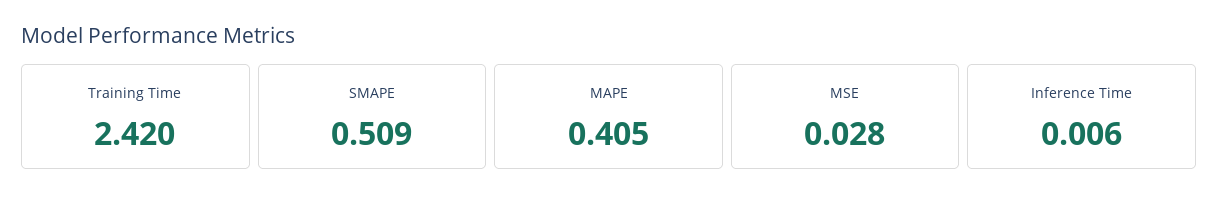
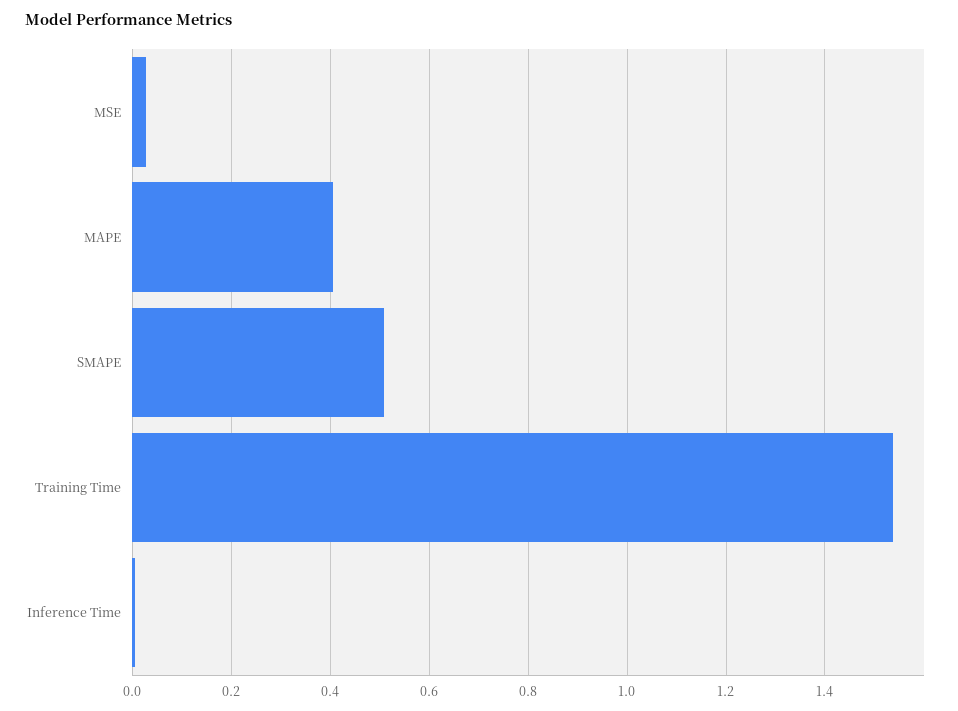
  {
-   "Training Time": 2.42,
+   "Training Time": 1.54,
    "SMAPE": 0.509,
    "MAPE": 0.405,
    "MSE": 0.028,
    "Inference Time": 0.006
  }

